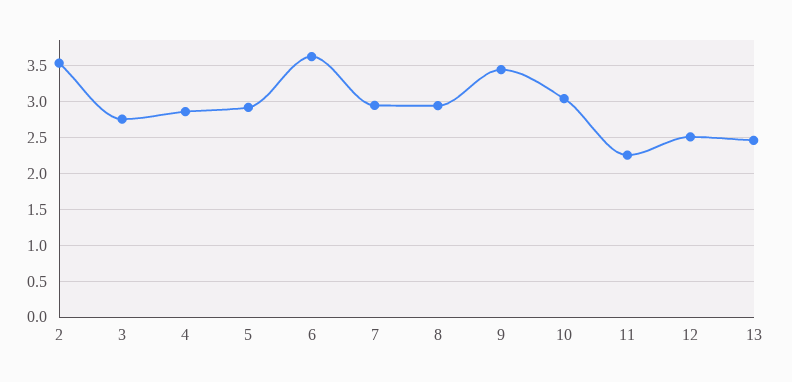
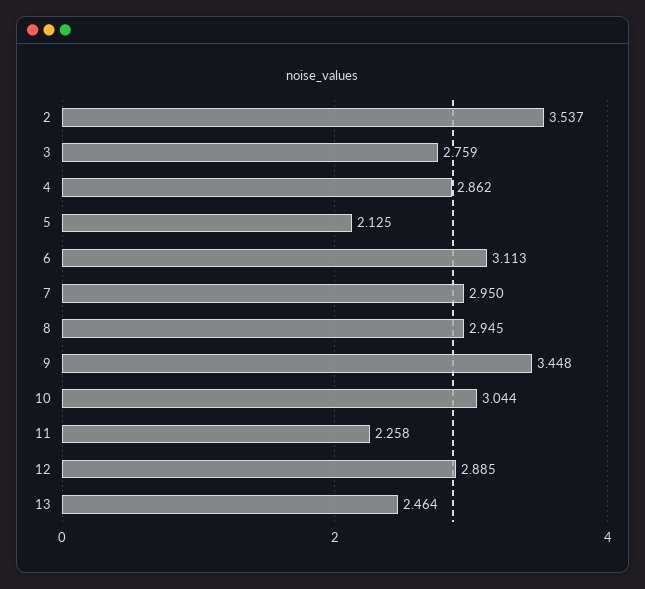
  {
    "2": 3.537,
    "3": 2.759,
    "4": 2.862,
-   "5": 2.9,
+   "5": 2.125,
-   "6": 3.6,
+   "6": 3.113,
    "7": 2.95,
    "8": 2.945,
    "9": 3.448,
    "10": 3.044,
    "11": 2.258,
-   "12": 2.5,
+   "12": 2.885,
    "13": 2.464
  }

